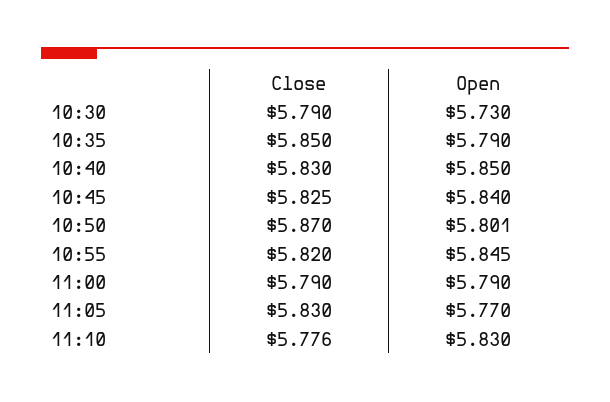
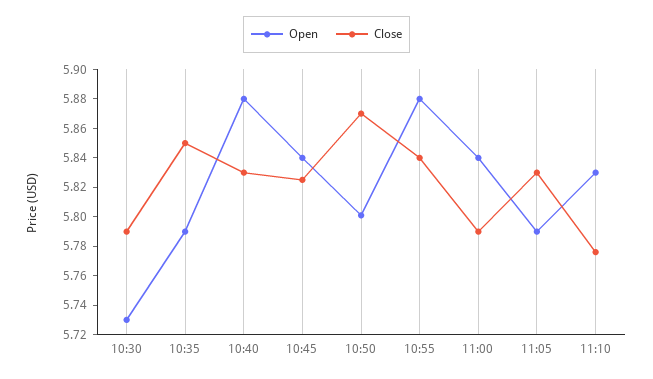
  {
    "Close": {
      "10:30": 5.79,
      "10:35": 5.85,
      "10:40": 5.83,
      "10:45": 5.825,
      "10:50": 5.87,
-     "10:55": 5.82,
+     "10:55": 5.84,
      "11:00": 5.79,
      "11:05": 5.83,
      "11:10": 5.776
    },
    "Open": {
      "10:30": 5.73,
      "10:35": 5.79,
-     "10:40": 5.85,
+     "10:40": 5.88,
      "10:45": 5.84,
      "10:50": 5.801,
-     "10:55": 5.845,
+     "10:55": 5.88,
-     "11:00": 5.79,
+     "11:00": 5.84,
-     "11:05": 5.77,
+     "11:05": 5.79,
      "11:10": 5.83
    }
  }

